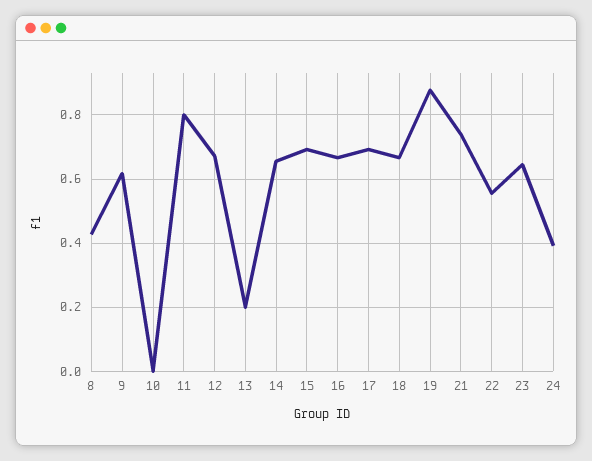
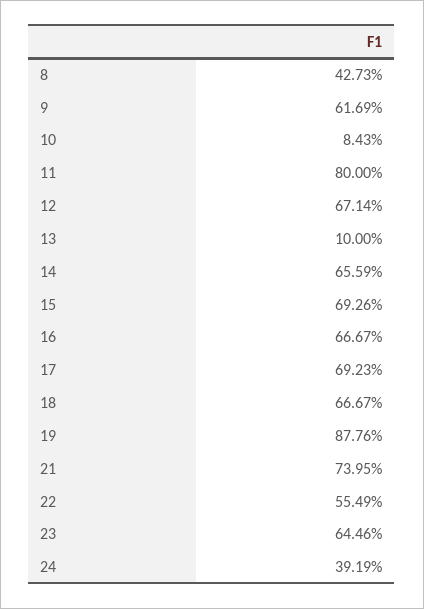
  {
    "8": 0.4273,
    "9": 0.6169,
-   "10": 0,
+   "10": 0.0843,
    "11": 0.8,
    "12": 0.6714,
-   "13": 0.2,
+   "13": 0.1,
    "14": 0.6559,
    "15": 0.6926,
    "16": 0.6667,
    "17": 0.6923,
    "18": 0.6667,
    "19": 0.8776,
    "21": 0.7395,
    "22": 0.5549,
    "23": 0.6446,
    "24": 0.3919
  }

